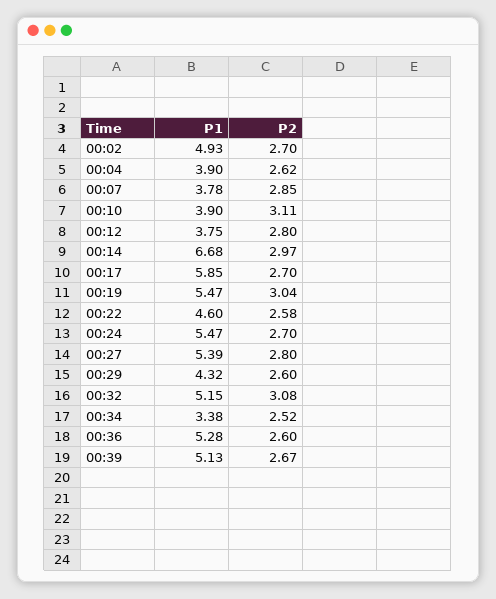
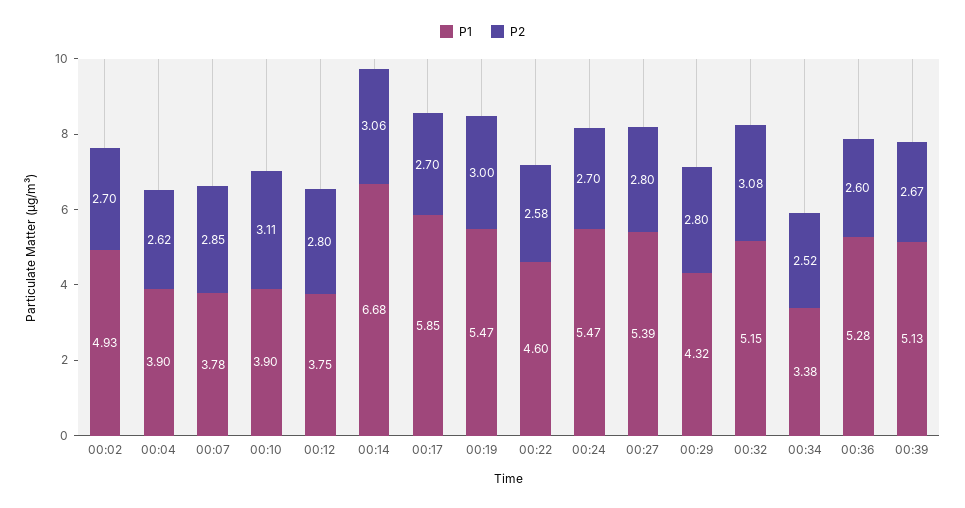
  {
    "P1": {
      "00:02": 4.93,
      "00:04": 3.9,
      "00:07": 3.78,
      "00:10": 3.9,
      "00:12": 3.75,
      "00:14": 6.68,
      "00:17": 5.85,
      "00:19": 5.47,
      "00:22": 4.6,
      "00:24": 5.47,
      "00:27": 5.39,
      "00:29": 4.32,
      "00:32": 5.15,
      "00:34": 3.38,
      "00:36": 5.28,
      "00:39": 5.13
    },
    "P2": {
      "00:02": 2.7,
      "00:04": 2.62,
      "00:07": 2.85,
      "00:10": 3.11,
      "00:12": 2.8,
-     "00:14": 2.97,
+     "00:14": 3.06,
      "00:17": 2.7,
-     "00:19": 3.04,
+     "00:19": 3,
      "00:22": 2.58,
      "00:24": 2.7,
      "00:27": 2.8,
-     "00:29": 2.6,
+     "00:29": 2.8,
      "00:32": 3.08,
      "00:34": 2.52,
      "00:36": 2.6,
      "00:39": 2.67
    }
  }

